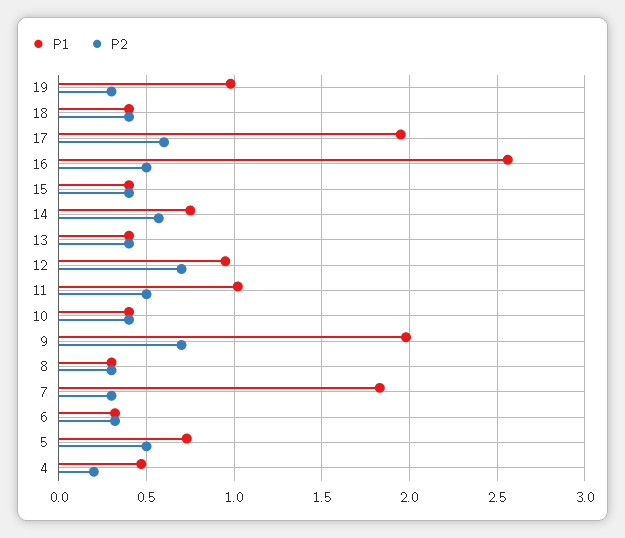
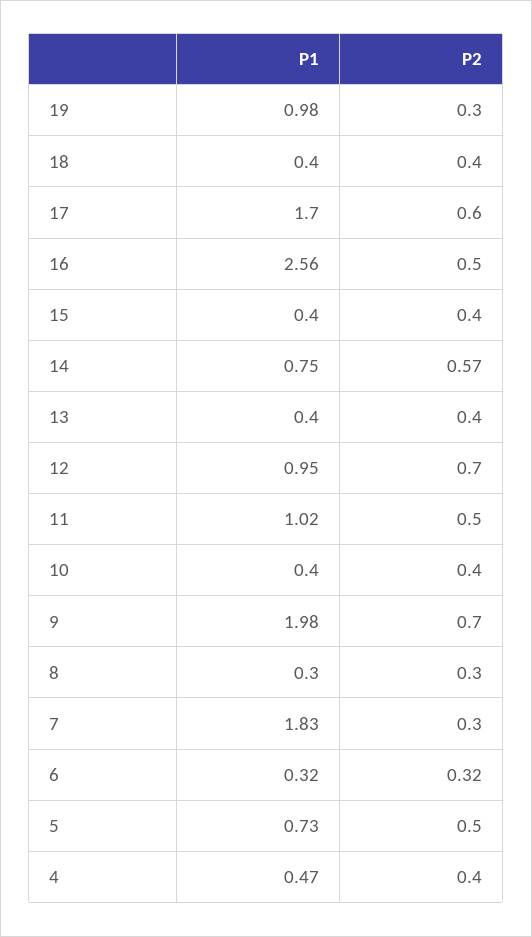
  {
    "P1": {
      "19": 0.98,
      "18": 0.4,
-     "17": 1.95,
+     "17": 1.7,
      "16": 2.56,
      "15": 0.4,
      "14": 0.75,
      "13": 0.4,
      "12": 0.95,
      "11": 1.02,
      "10": 0.4,
      "9": 1.98,
      "8": 0.3,
      "7": 1.83,
      "6": 0.32,
      "5": 0.73,
      "4": 0.47
    },
    "P2": {
      "19": 0.3,
      "18": 0.4,
      "17": 0.6,
      "16": 0.5,
      "15": 0.4,
      "14": 0.57,
      "13": 0.4,
      "12": 0.7,
      "11": 0.5,
      "10": 0.4,
      "9": 0.7,
      "8": 0.3,
      "7": 0.3,
      "6": 0.32,
      "5": 0.5,
-     "4": 0.2
+     "4": 0.4
    }
  }

